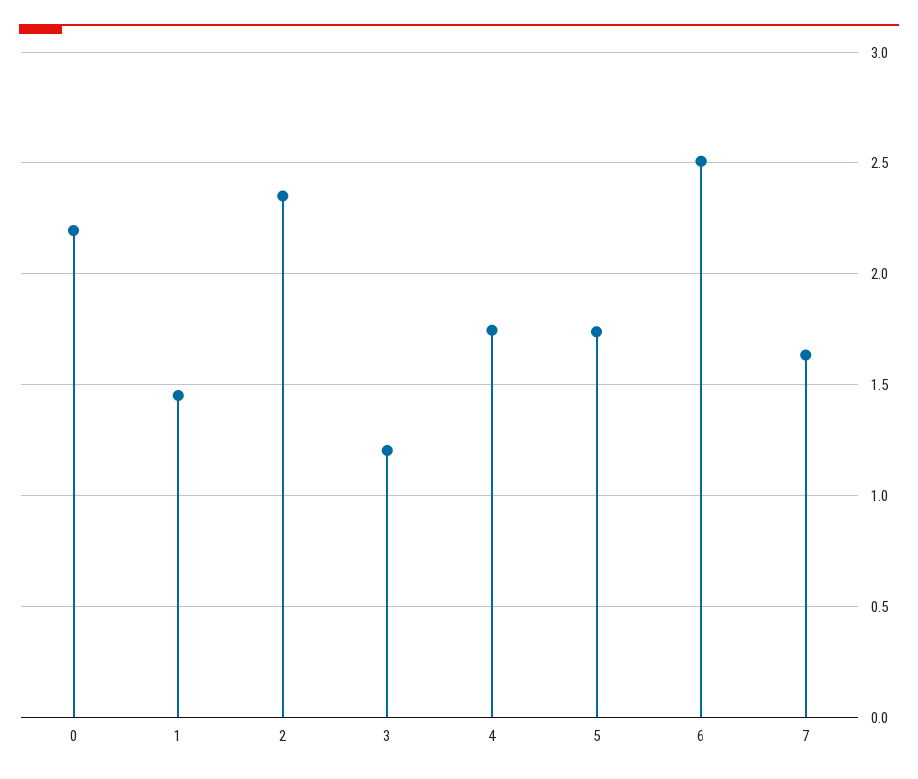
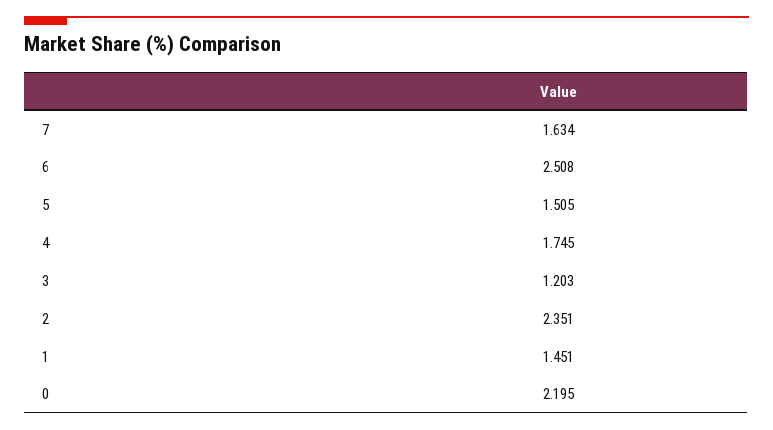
  {
    "0": 2.195,
    "1": 1.451,
    "2": 2.351,
    "3": 1.203,
    "4": 1.745,
-   "5": 1.75,
+   "5": 1.505,
    "6": 2.508,
    "7": 1.634
  }

